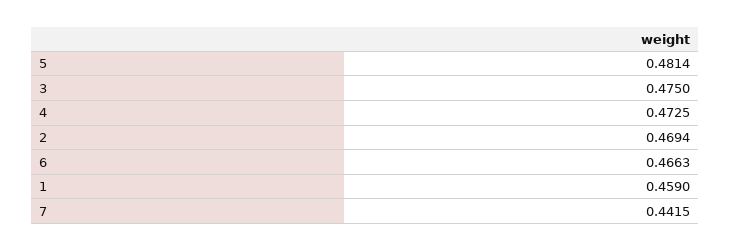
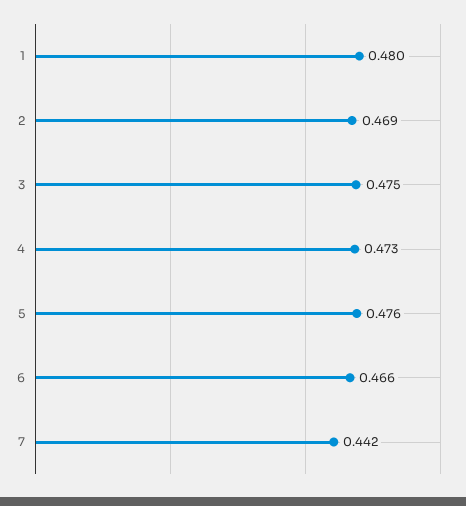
  {
-   "5": 0.4814,
+   "5": 0.476,
    "3": 0.475,
    "4": 0.4725,
    "2": 0.4694,
    "6": 0.4663,
-   "1": 0.459,
+   "1": 0.48,
    "7": 0.4415
  }

